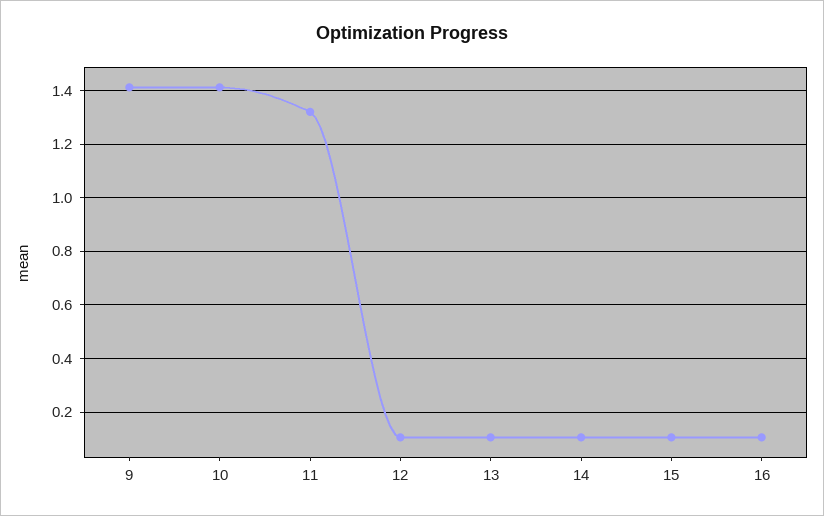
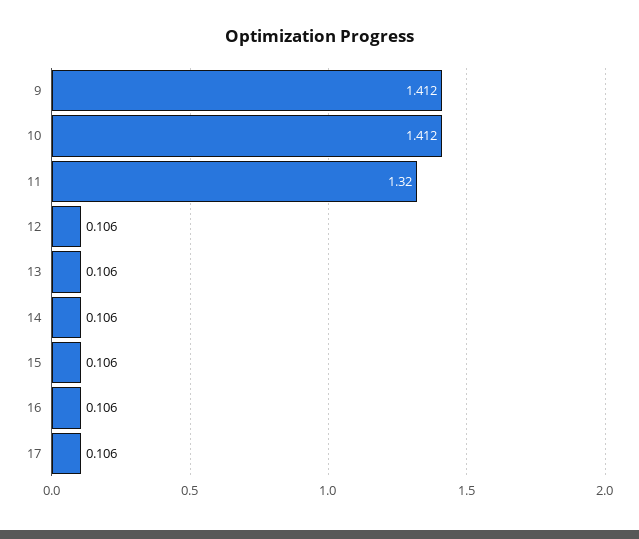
  {
    "9": 1.412,
    "10": 1.412,
    "11": 1.32,
    "12": 0.106,
    "13": 0.106,
    "14": 0.106,
    "15": 0.106,
-   "16": 0.106
+   "16": 0.106,
+   "17": 0.106
  }

